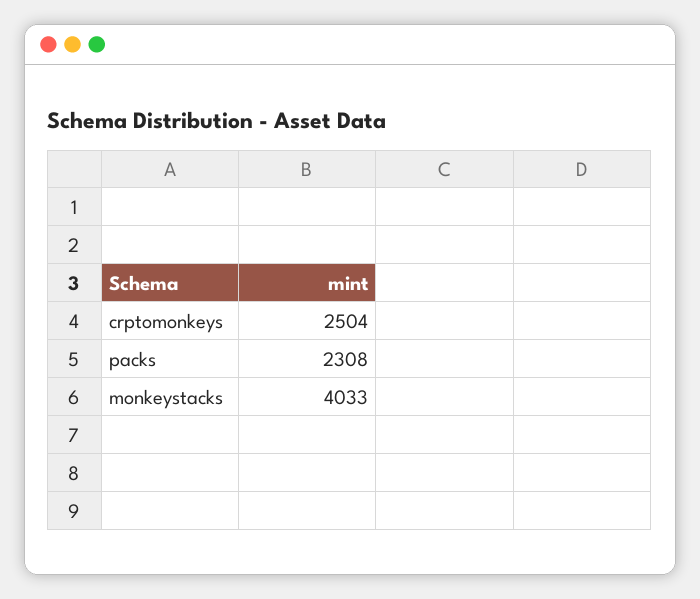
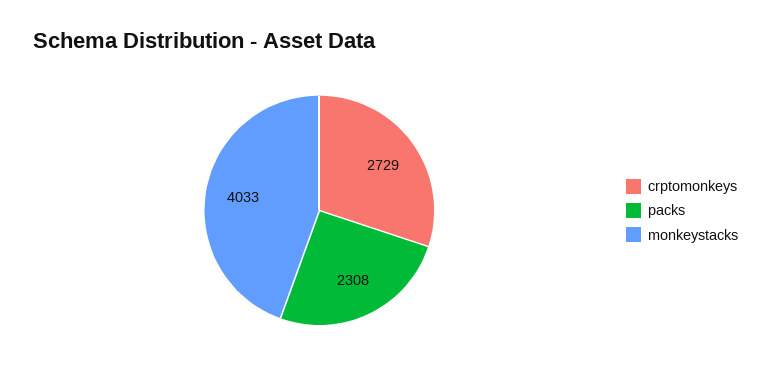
  {
-   "crptomonkeys": 2504,
+   "crptomonkeys": 2729,
    "packs": 2308,
    "monkeystacks": 4033
  }

